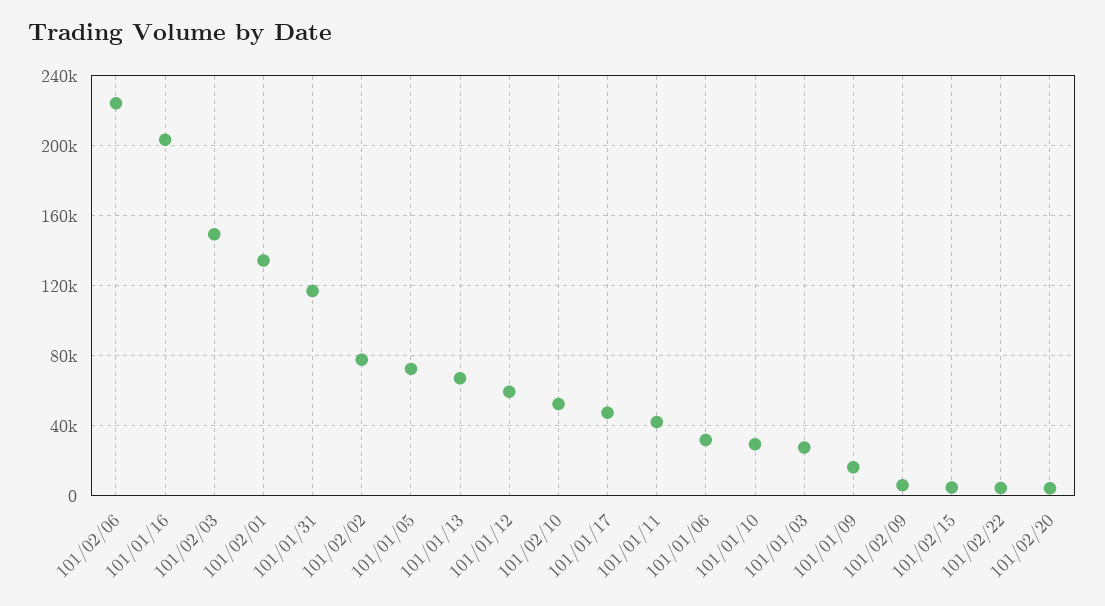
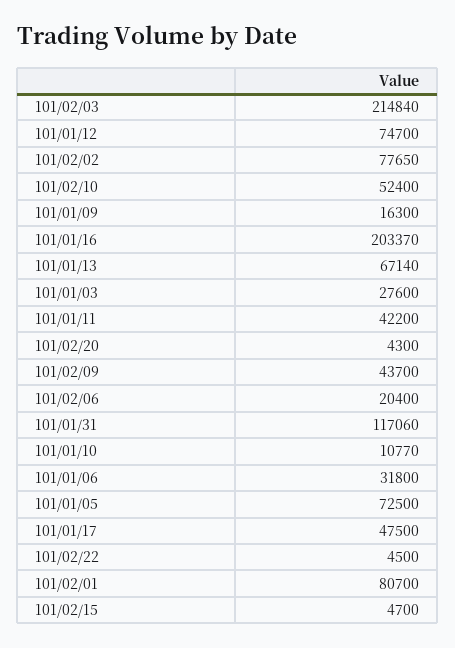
  {
-   "101/02/06": 225000,
+   "101/02/06": 20400,
    "101/01/16": 203370,
-   "101/02/03": 150000,
+   "101/02/03": 214840,
-   "101/02/01": 135000,
+   "101/02/01": 80700,
    "101/01/31": 117060,
    "101/02/02": 77650,
    "101/01/05": 72500,
    "101/01/13": 67140,
-   "101/01/12": 60000,
+   "101/01/12": 74700,
    "101/02/10": 52400,
    "101/01/17": 47500,
    "101/01/11": 42200,
    "101/01/06": 31800,
-   "101/01/10": 30000,
+   "101/01/10": 10770,
    "101/01/03": 27600,
    "101/01/09": 16300,
-   "101/02/09": 5000,
+   "101/02/09": 43700,
    "101/02/15": 4700,
    "101/02/22": 4500,
    "101/02/20": 4300
  }

